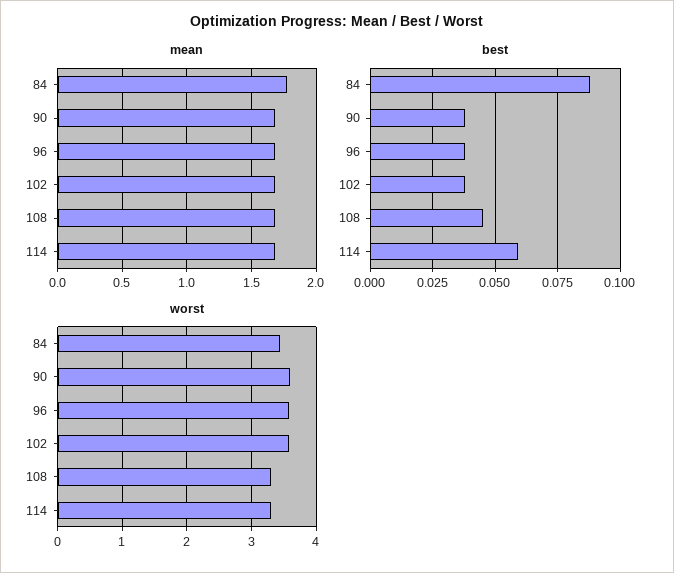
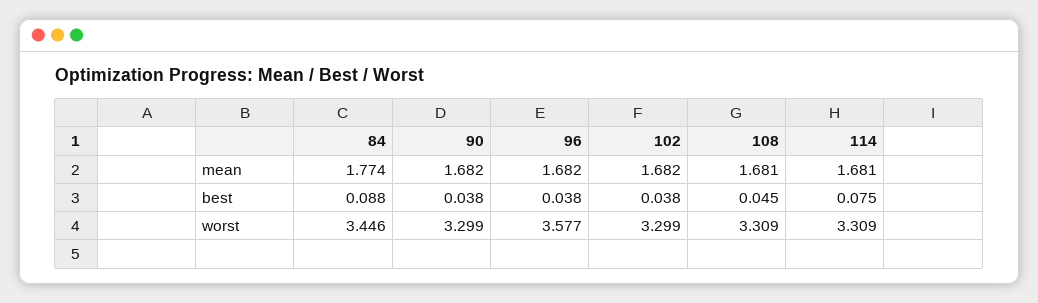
  {
    "mean": {
      "84": 1.774,
      "90": 1.682,
      "96": 1.682,
      "102": 1.682,
      "108": 1.681,
      "114": 1.681
    },
    "best": {
      "84": 0.088,
      "90": 0.038,
      "96": 0.038,
      "102": 0.038,
      "108": 0.045,
-     "114": 0.06
+     "114": 0.075
    },
    "worst": {
      "84": 3.446,
-     "90": 3.6,
+     "90": 3.299,
      "96": 3.577,
-     "102": 3.6,
+     "102": 3.299,
      "108": 3.309,
      "114": 3.309
    }
  }

